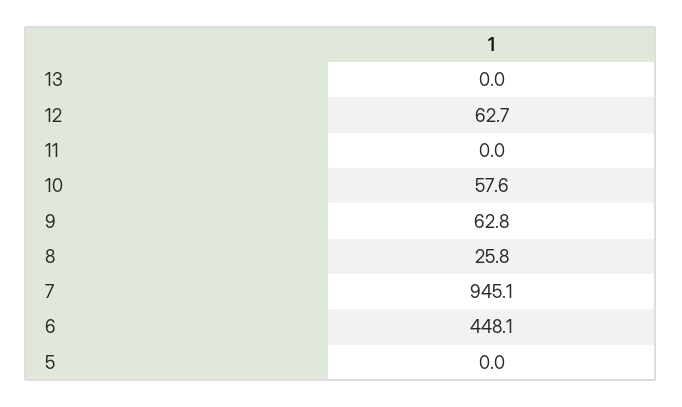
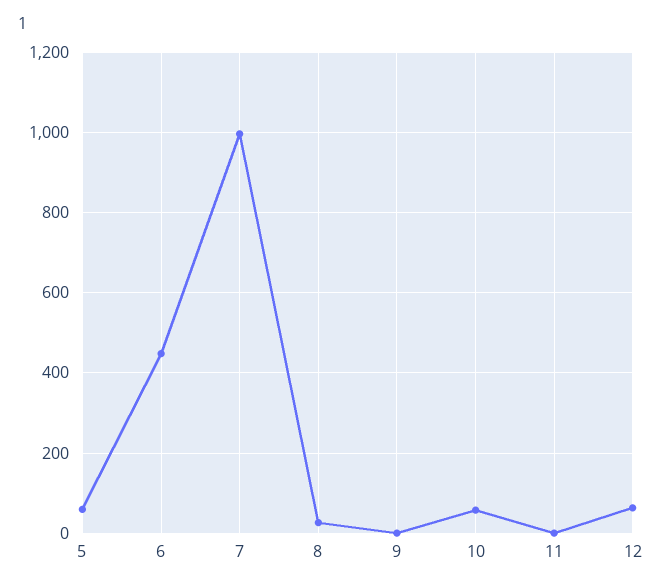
  {
-   "13": 0,
    "12": 62.7,
    "11": 0,
    "10": 57.6,
-   "9": 62.8,
+   "9": 0,
    "8": 25.8,
-   "7": 945.1,
+   "7": 1000,
    "6": 448.1,
-   "5": 0
+   "5": 60
  }

